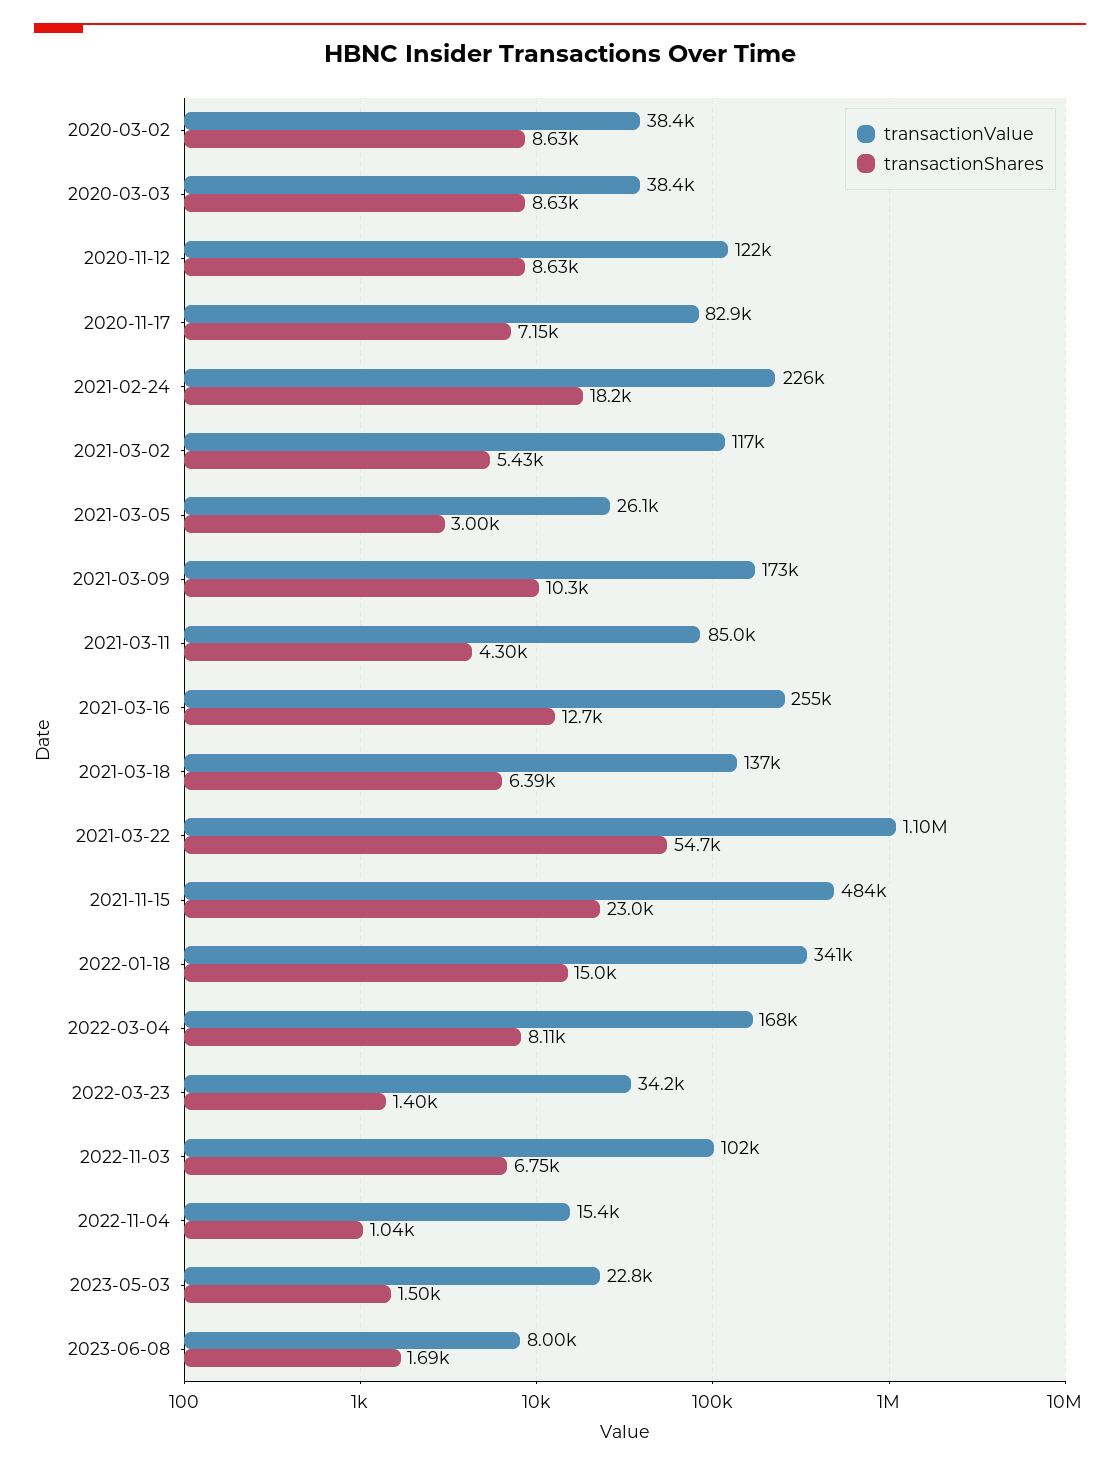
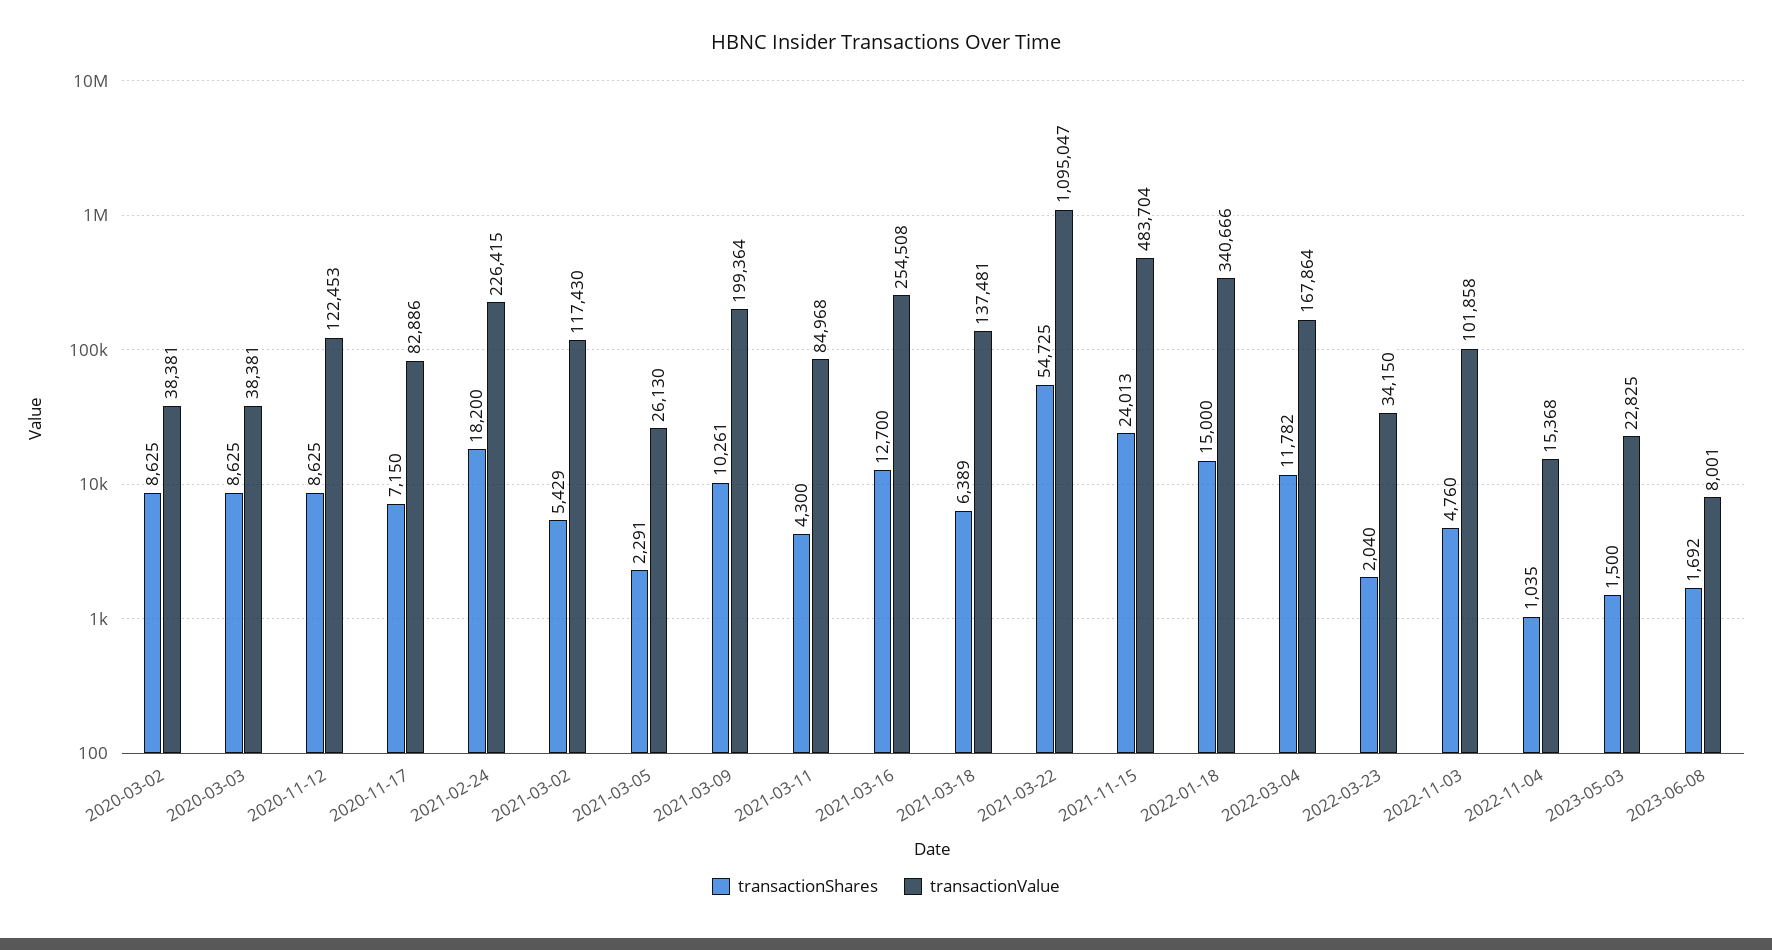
  {
    "transactionValue": {
      "2020-03-02": 38381,
      "2020-03-03": 38381,
      "2020-11-12": 122453,
      "2020-11-17": 82886,
      "2021-02-24": 226415,
      "2021-03-02": 117430,
      "2021-03-05": 26130,
-     "2021-03-09": 173000,
+     "2021-03-09": 199364,
      "2021-03-11": 84968,
      "2021-03-16": 254508,
      "2021-03-18": 137481,
      "2021-03-22": 1095047,
      "2021-11-15": 483704,
      "2022-01-18": 340666,
      "2022-03-04": 167864,
      "2022-03-23": 34150,
      "2022-11-03": 101858,
      "2022-11-04": 15368,
      "2023-05-03": 22825,
      "2023-06-08": 8001
    },
    "transactionShares": {
      "2020-03-02": 8625,
      "2020-03-03": 8625,
      "2020-11-12": 8625,
      "2020-11-17": 7150,
      "2021-02-24": 18200,
      "2021-03-02": 5429,
-     "2021-03-05": 3000,
+     "2021-03-05": 2291,
      "2021-03-09": 10261,
      "2021-03-11": 4300,
      "2021-03-16": 12700,
      "2021-03-18": 6389,
      "2021-03-22": 54725,
-     "2021-11-15": 23000,
+     "2021-11-15": 24013,
      "2022-01-18": 15000,
-     "2022-03-04": 8110,
+     "2022-03-04": 11782,
-     "2022-03-23": 1400,
+     "2022-03-23": 2040,
-     "2022-11-03": 6750,
+     "2022-11-03": 4760,
      "2022-11-04": 1035,
      "2023-05-03": 1500,
      "2023-06-08": 1692
    }
  }

